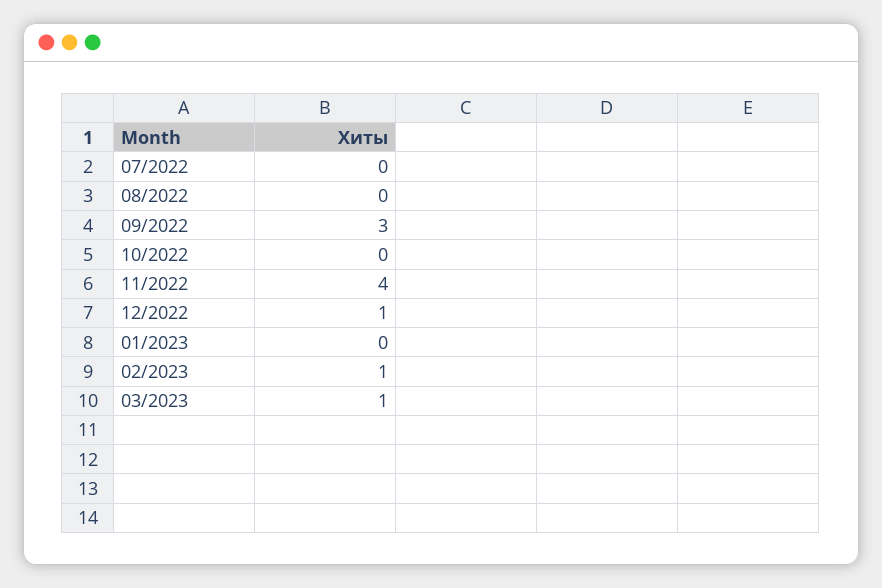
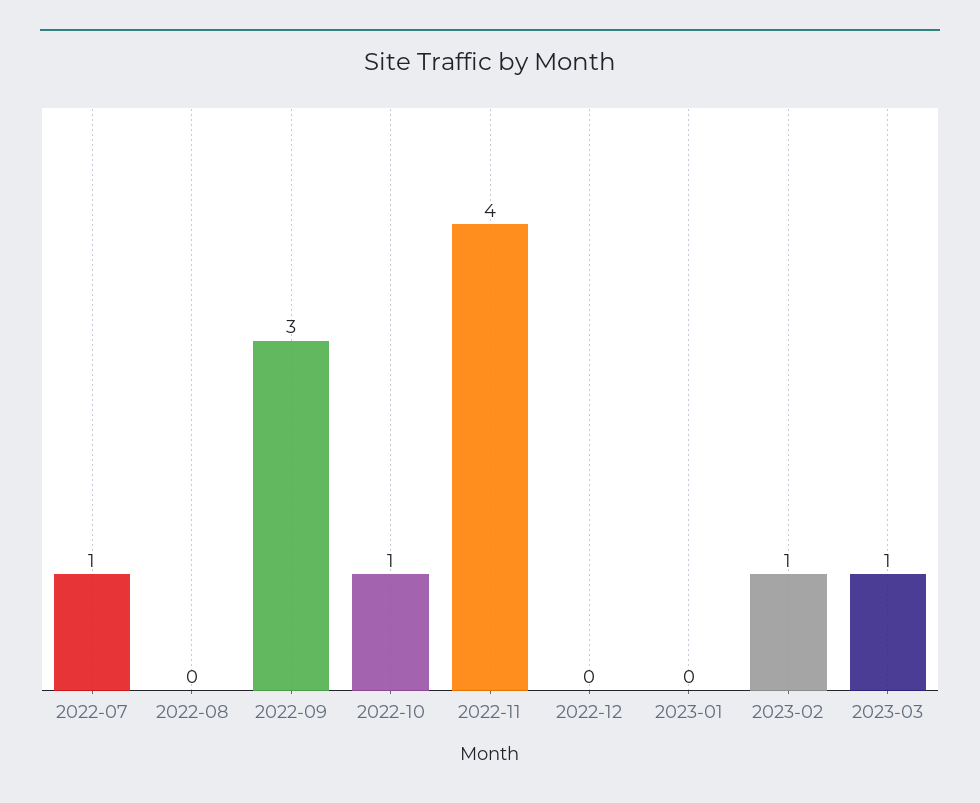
  {
-   "07/2022": 0,
+   "07/2022": 1,
    "08/2022": 0,
    "09/2022": 3,
-   "10/2022": 0,
+   "10/2022": 1,
    "11/2022": 4,
-   "12/2022": 1,
+   "12/2022": 0,
    "01/2023": 0,
    "02/2023": 1,
    "03/2023": 1
  }

